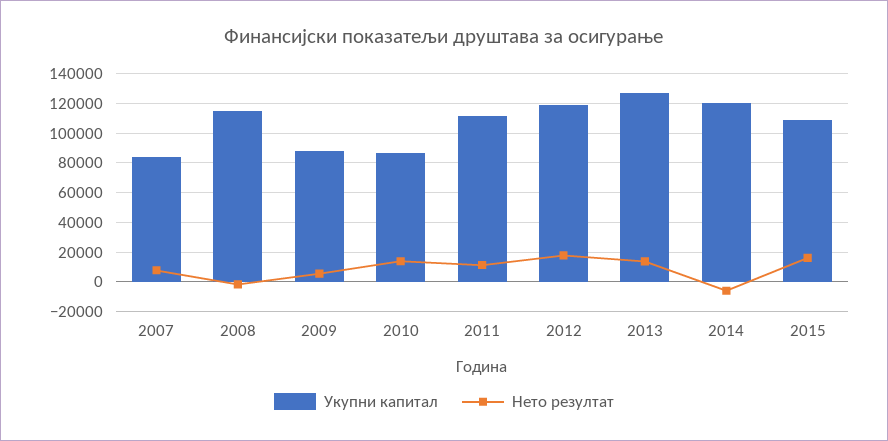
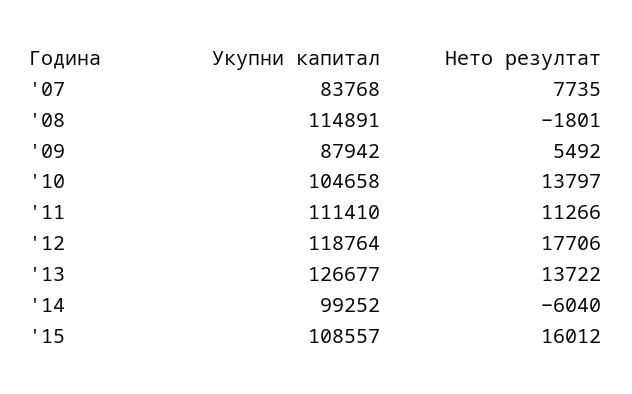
  {
    "Укупни капитал": {
      "2007": 83768,
      "2008": 114891,
      "2009": 87942,
-     "2010": 85000,
+     "2010": 104658,
      "2011": 111410,
      "2012": 118764,
      "2013": 126677,
-     "2014": 120000,
+     "2014": 99252,
      "2015": 108557
    },
    "Нето резултат": {
      "2007": 7735,
      "2008": -1801,
      "2009": 5492,
      "2010": 13797,
      "2011": 11266,
      "2012": 17706,
      "2013": 13722,
      "2014": -6040,
      "2015": 16012
    }
  }

